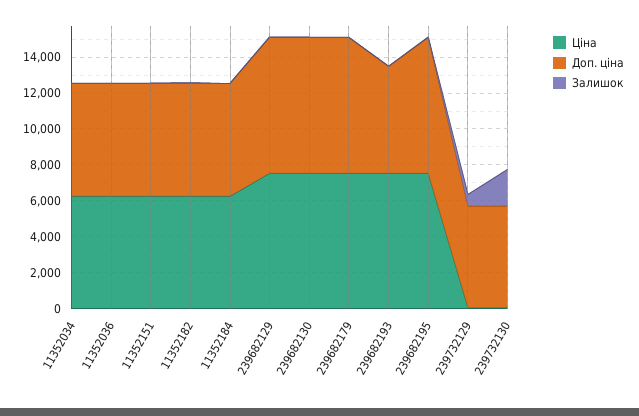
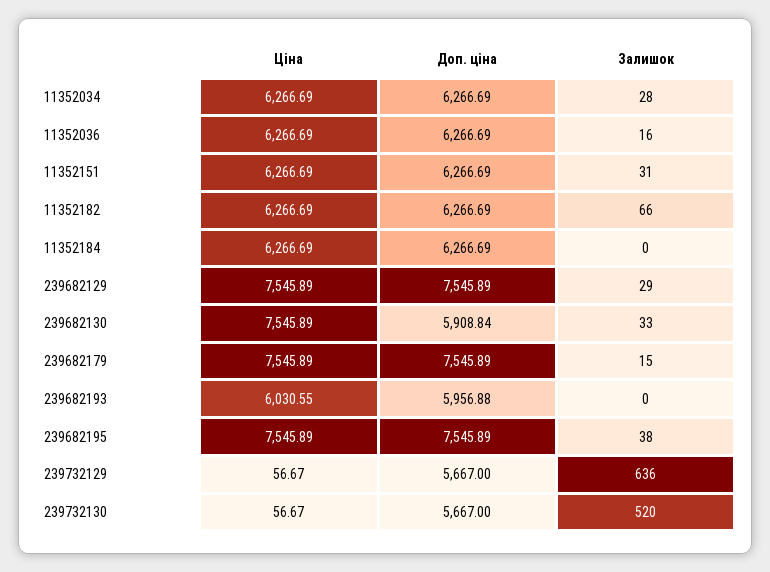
  {
    "Ціна": {
      "11352034": 6266.69,
      "11352036": 6266.69,
      "11352151": 6266.69,
      "11352182": 6266.69,
      "11352184": 6266.69,
      "239682129": 7545.89,
      "239682130": 7545.89,
      "239682179": 7545.89,
-     "239682193": 7500,
+     "239682193": 6030.55,
      "239682195": 7545.89,
      "239732129": 56.67,
      "239732130": 56.67
    },
    "Доп. ціна": {
      "11352034": 6266.69,
      "11352036": 6266.69,
      "11352151": 6266.69,
      "11352182": 6266.69,
      "11352184": 6266.69,
      "239682129": 7545.89,
-     "239682130": 7500,
+     "239682130": 5908.84,
      "239682179": 7545.89,
      "239682193": 5956.88,
      "239682195": 7545.89,
      "239732129": 5667,
      "239732130": 5667
    },
    "Залишок": {
      "11352034": 28,
      "11352036": 16,
      "11352151": 31,
      "11352182": 66,
      "11352184": 0,
      "239682129": 29,
      "239682130": 33,
      "239682179": 15,
      "239682193": 0,
      "239682195": 38,
      "239732129": 636,
-     "239732130": 2000
+     "239732130": 520
    }
  }

